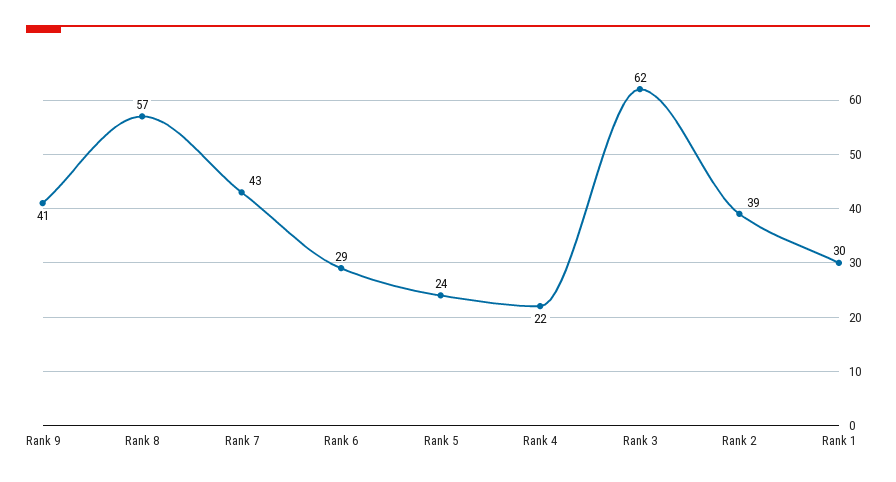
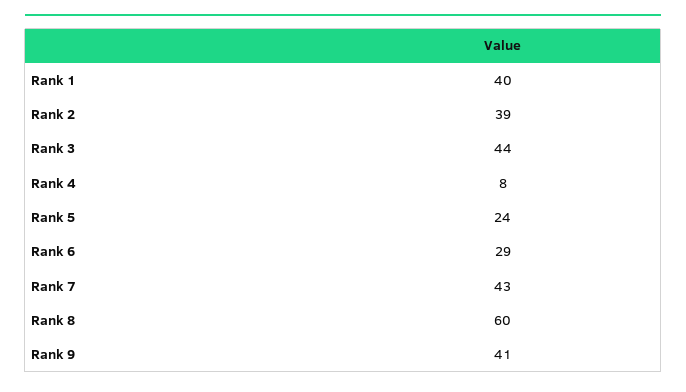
  {
    "Rank 9": 41,
-   "Rank 8": 57,
+   "Rank 8": 60,
    "Rank 7": 43,
    "Rank 6": 29,
    "Rank 5": 24,
-   "Rank 4": 22,
+   "Rank 4": 8,
-   "Rank 3": 62,
+   "Rank 3": 44,
    "Rank 2": 39,
-   "Rank 1": 30
+   "Rank 1": 40
  }

